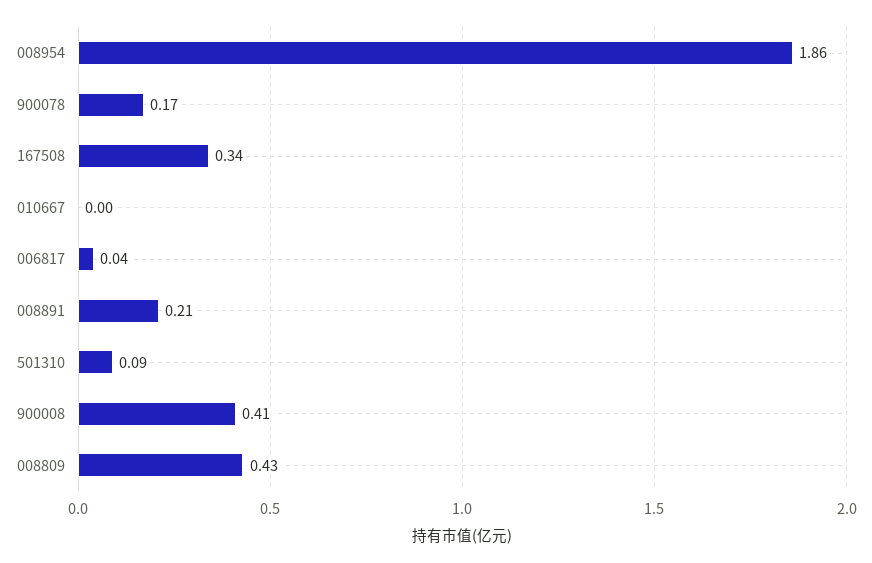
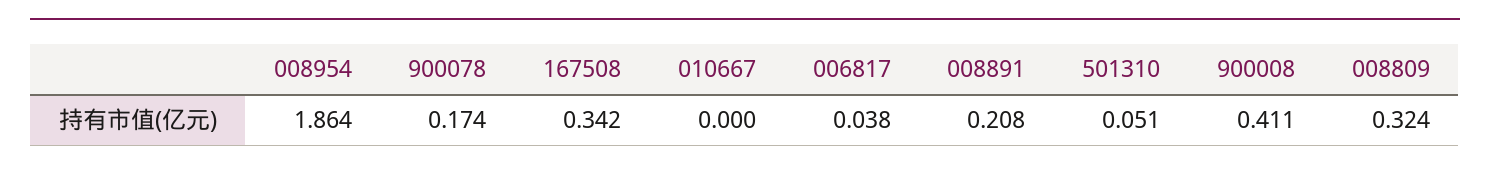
  {
    "008954": 1.864,
    "900078": 0.174,
    "167508": 0.342,
    "010667": 0,
    "006817": 0.038,
    "008891": 0.208,
-   "501310": 0.09,
+   "501310": 0.051,
    "900008": 0.411,
-   "008809": 0.43
+   "008809": 0.324
  }

